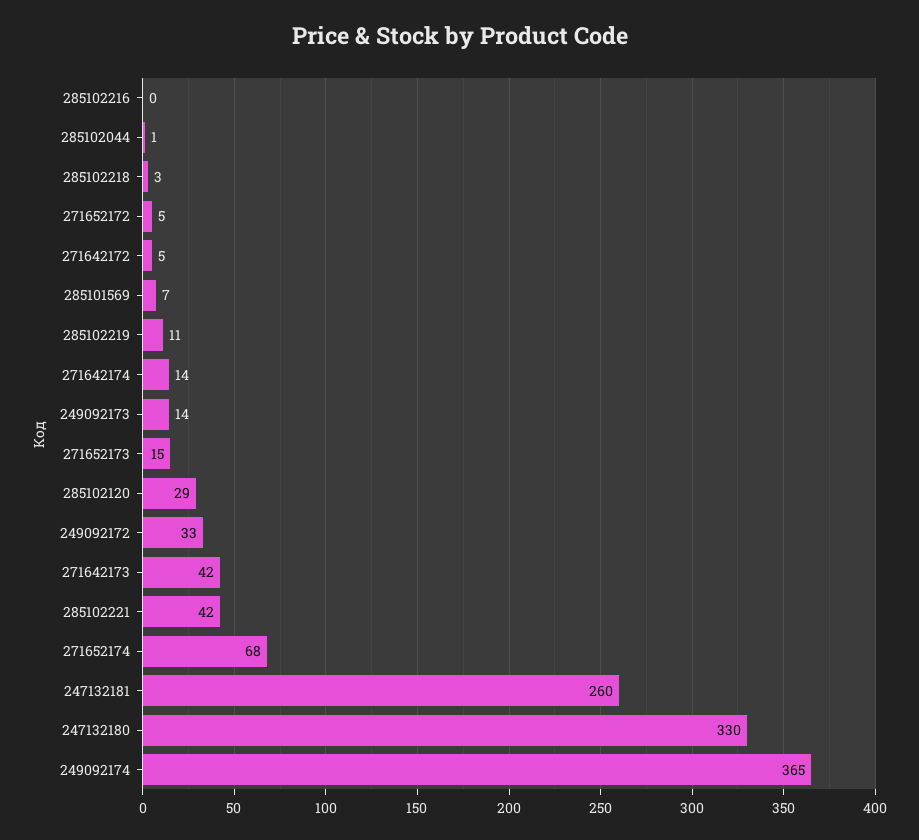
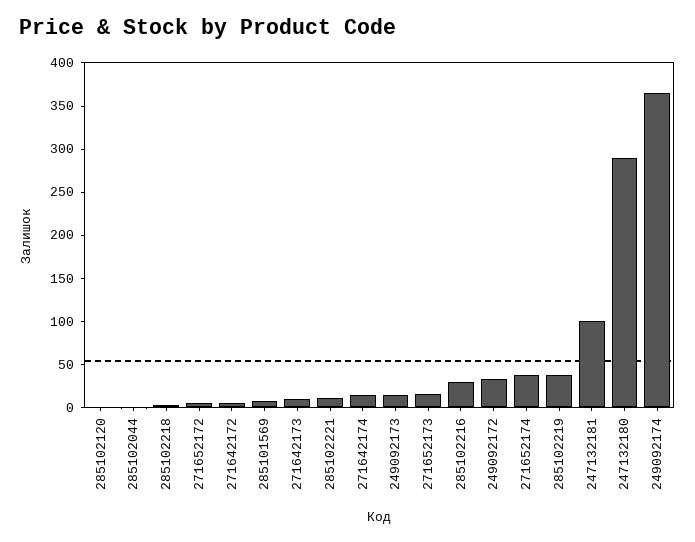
  {
-   "285102216": 0,
+   "285102216": 30,
    "285102044": 1,
    "285102218": 3,
    "271652172": 5,
    "271642172": 5,
    "285101569": 7,
-   "285102219": 11,
+   "285102219": 40,
    "271642174": 14,
    "249092173": 14,
    "271652173": 15,
-   "285102120": 29,
+   "285102120": 0,
    "249092172": 33,
-   "271642173": 42,
+   "271642173": 10,
-   "285102221": 42,
+   "285102221": 10,
-   "271652174": 68,
+   "271652174": 40,
-   "247132181": 260,
+   "247132181": 100,
-   "247132180": 330,
+   "247132180": 290,
    "249092174": 365
  }

